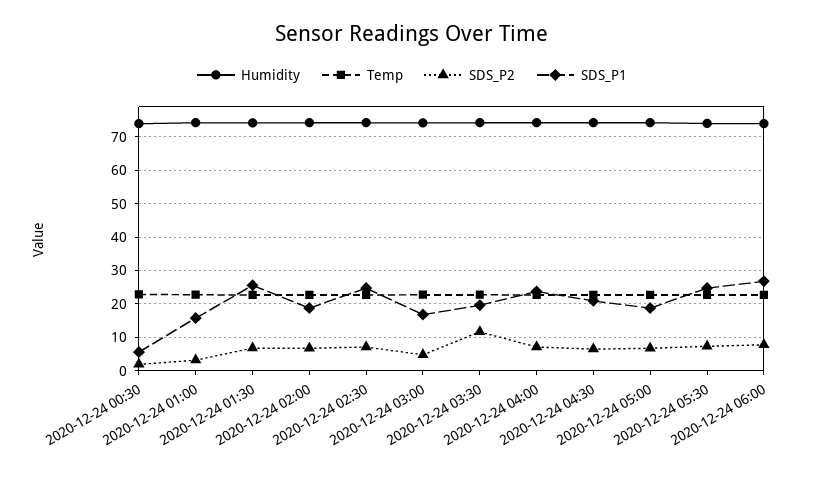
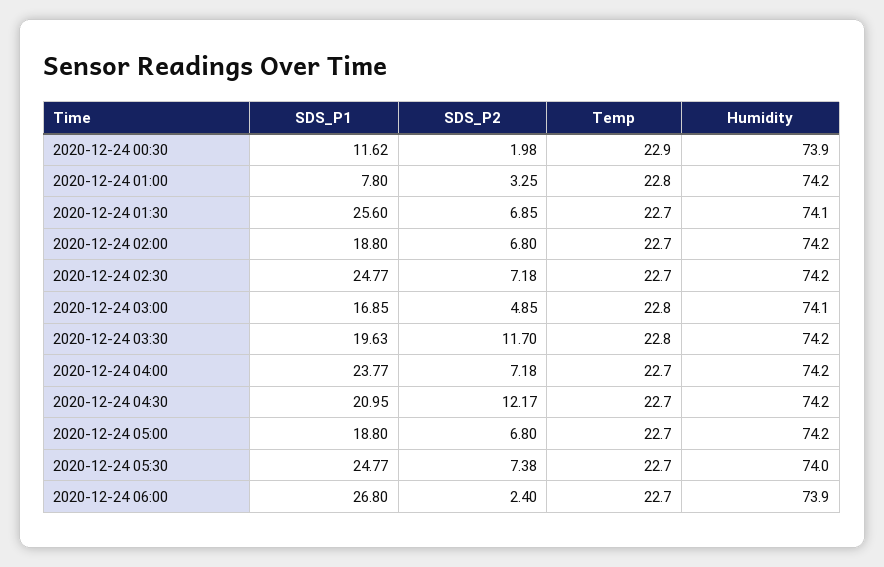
  {
    "Humidity": {
      "2020-12-24 00:30": 73.9,
      "2020-12-24 01:00": 74.2,
      "2020-12-24 01:30": 74.1,
      "2020-12-24 02:00": 74.2,
      "2020-12-24 02:30": 74.2,
      "2020-12-24 03:00": 74.1,
      "2020-12-24 03:30": 74.2,
      "2020-12-24 04:00": 74.2,
      "2020-12-24 04:30": 74.2,
      "2020-12-24 05:00": 74.2,
      "2020-12-24 05:30": 74,
      "2020-12-24 06:00": 73.9
    },
    "Temp": {
      "2020-12-24 00:30": 22.9,
      "2020-12-24 01:00": 22.8,
      "2020-12-24 01:30": 22.7,
      "2020-12-24 02:00": 22.7,
      "2020-12-24 02:30": 22.7,
      "2020-12-24 03:00": 22.8,
      "2020-12-24 03:30": 22.8,
      "2020-12-24 04:00": 22.7,
      "2020-12-24 04:30": 22.7,
      "2020-12-24 05:00": 22.7,
      "2020-12-24 05:30": 22.7,
      "2020-12-24 06:00": 22.7
    },
    "SDS_P2": {
      "2020-12-24 00:30": 1.98,
      "2020-12-24 01:00": 3.25,
      "2020-12-24 01:30": 6.85,
      "2020-12-24 02:00": 6.8,
      "2020-12-24 02:30": 7.18,
      "2020-12-24 03:00": 4.85,
      "2020-12-24 03:30": 11.7,
      "2020-12-24 04:00": 7.18,
-     "2020-12-24 04:30": 6,
+     "2020-12-24 04:30": 12.17,
      "2020-12-24 05:00": 6.8,
      "2020-12-24 05:30": 7.38,
-     "2020-12-24 06:00": 8
+     "2020-12-24 06:00": 2.4
    },
    "SDS_P1": {
-     "2020-12-24 00:30": 6,
+     "2020-12-24 00:30": 11.62,
-     "2020-12-24 01:00": 16,
+     "2020-12-24 01:00": 7.8,
      "2020-12-24 01:30": 25.6,
      "2020-12-24 02:00": 18.8,
      "2020-12-24 02:30": 24.77,
      "2020-12-24 03:00": 16.85,
      "2020-12-24 03:30": 19.63,
      "2020-12-24 04:00": 23.77,
      "2020-12-24 04:30": 20.95,
      "2020-12-24 05:00": 18.8,
      "2020-12-24 05:30": 24.77,
      "2020-12-24 06:00": 26.8
    }
  }

